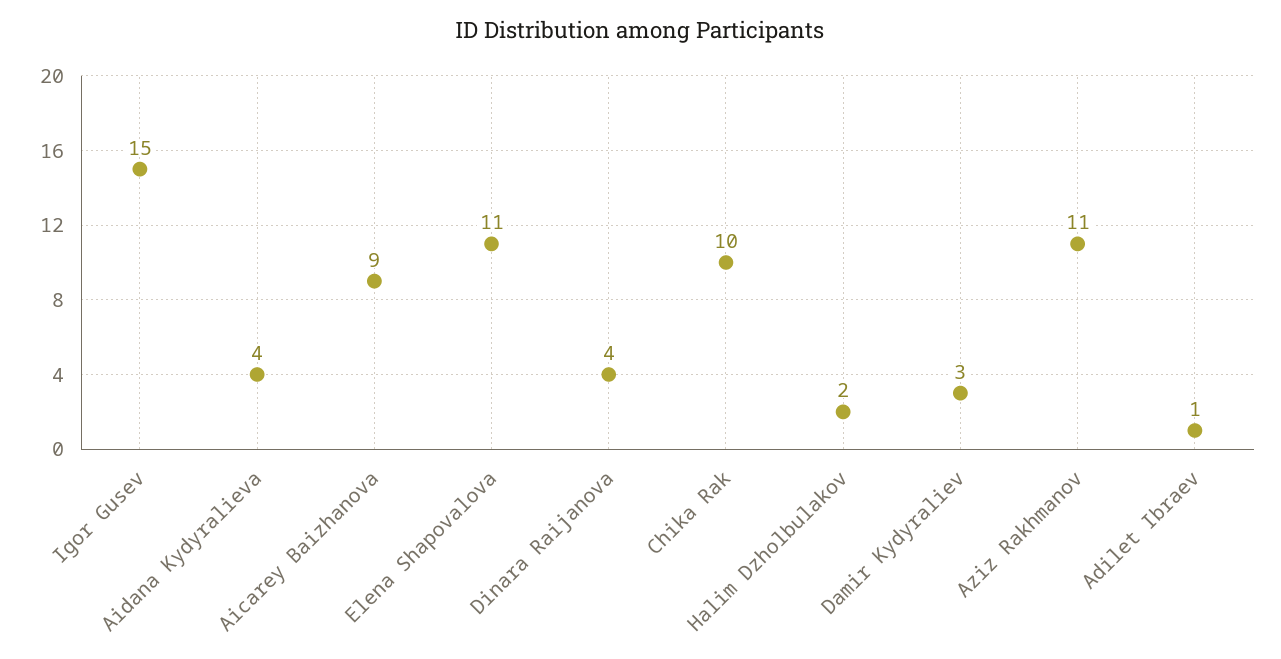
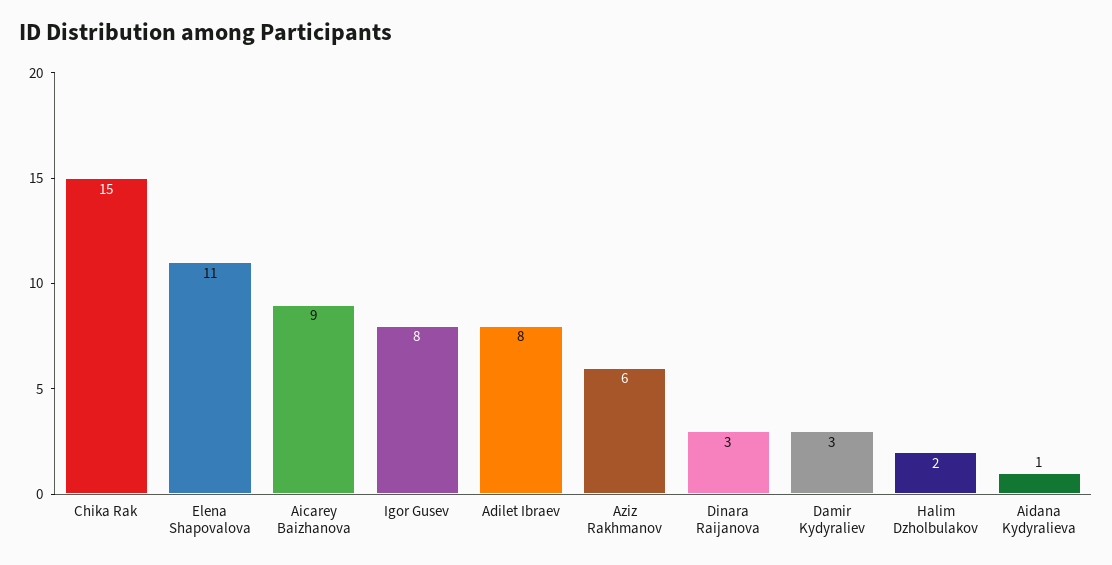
  {
-   "Igor Gusev": 15,
+   "Igor Gusev": 8,
-   "Aidana Kydyralieva": 4,
+   "Aidana Kydyralieva": 1,
    "Aicarey Baizhanova": 9,
    "Elena Shapovalova": 11,
-   "Dinara Raijanova": 4,
+   "Dinara Raijanova": 3,
-   "Chika Rak": 10,
+   "Chika Rak": 15,
    "Halim Dzholbulakov": 2,
    "Damir Kydyraliev": 3,
-   "Aziz Rakhmanov": 11,
+   "Aziz Rakhmanov": 6,
-   "Adilet Ibraev": 1
+   "Adilet Ibraev": 8
  }

